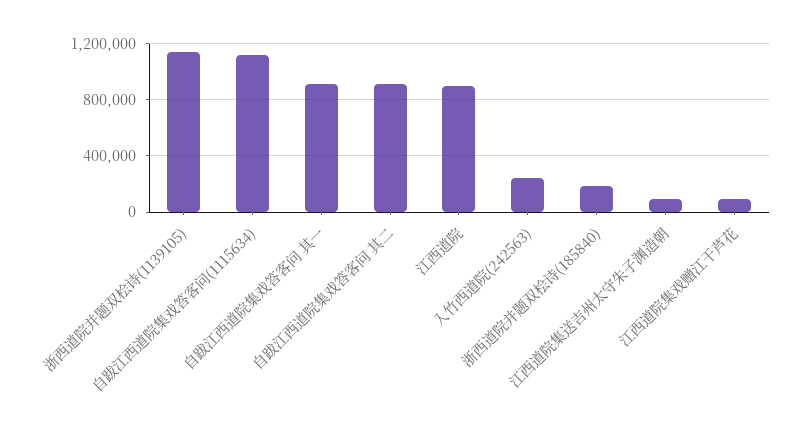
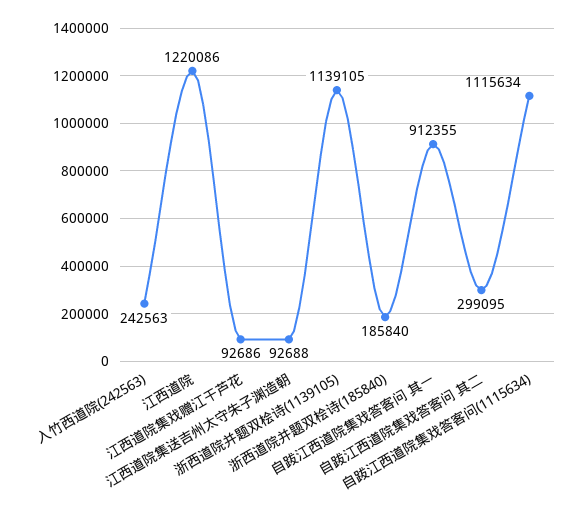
  {
    "浙西道院并题双桧诗(1139105)": 1139105,
    "自跋江西道院集戏答客问(1115634)": 1115634,
    "自跋江西道院集戏答客问 其一": 912355,
-   "自跋江西道院集戏答客问 其二": 900000,
+   "自跋江西道院集戏答客问 其二": 299095,
-   "江西道院": 900000,
+   "江西道院": 1220086,
    "入竹西道院(242563)": 242563,
    "浙西道院并题双桧诗(185840)": 185840,
    "江西道院集送吉州太守朱子渊造朝": 92688,
    "江西道院集戏赠江干芦花": 92686
  }

